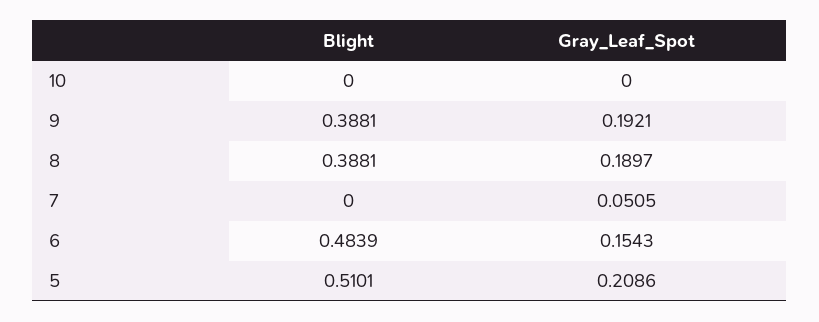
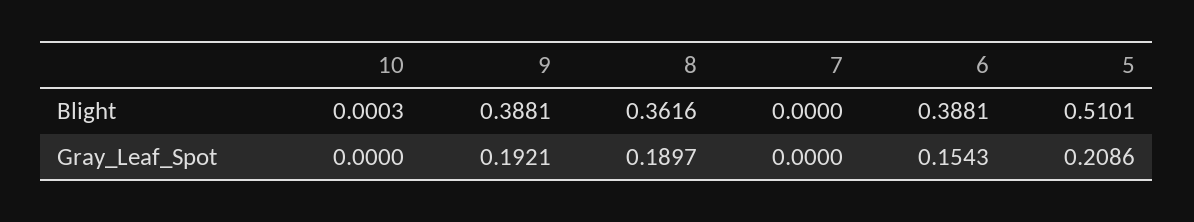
  {
    "Blight": {
-     "10": 0,
+     "10": 0.0003,
      "9": 0.3881,
-     "8": 0.3881,
+     "8": 0.3616,
      "7": 0,
-     "6": 0.4839,
+     "6": 0.3881,
      "5": 0.5101
    },
    "Gray_Leaf_Spot": {
      "10": 0,
      "9": 0.1921,
      "8": 0.1897,
-     "7": 0.0505,
+     "7": 0,
      "6": 0.1543,
      "5": 0.2086
    }
  }

